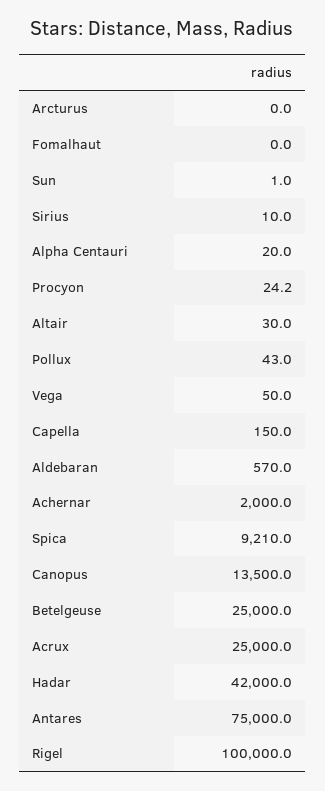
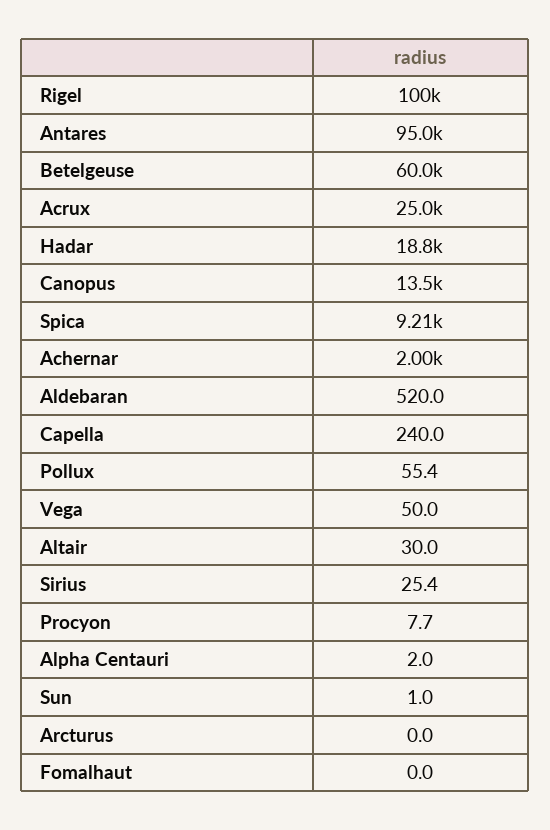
  {
    "Arcturus": 0,
    "Fomalhaut": 0,
    "Sun": 1,
-   "Sirius": 10,
+   "Sirius": 25.4,
-   "Alpha Centauri": 20,
+   "Alpha Centauri": 2,
-   "Procyon": 24.2,
+   "Procyon": 7.7,
    "Altair": 30,
-   "Pollux": 43,
+   "Pollux": 55.4,
    "Vega": 50,
-   "Capella": 150,
+   "Capella": 240,
-   "Aldebaran": 570,
+   "Aldebaran": 520,
    "Achernar": 2000,
    "Spica": 9210,
    "Canopus": 13500,
-   "Betelgeuse": 25000,
+   "Betelgeuse": 60000,
    "Acrux": 25000,
-   "Hadar": 42000,
+   "Hadar": 18800,
-   "Antares": 75000,
+   "Antares": 95000,
    "Rigel": 100000
  }

